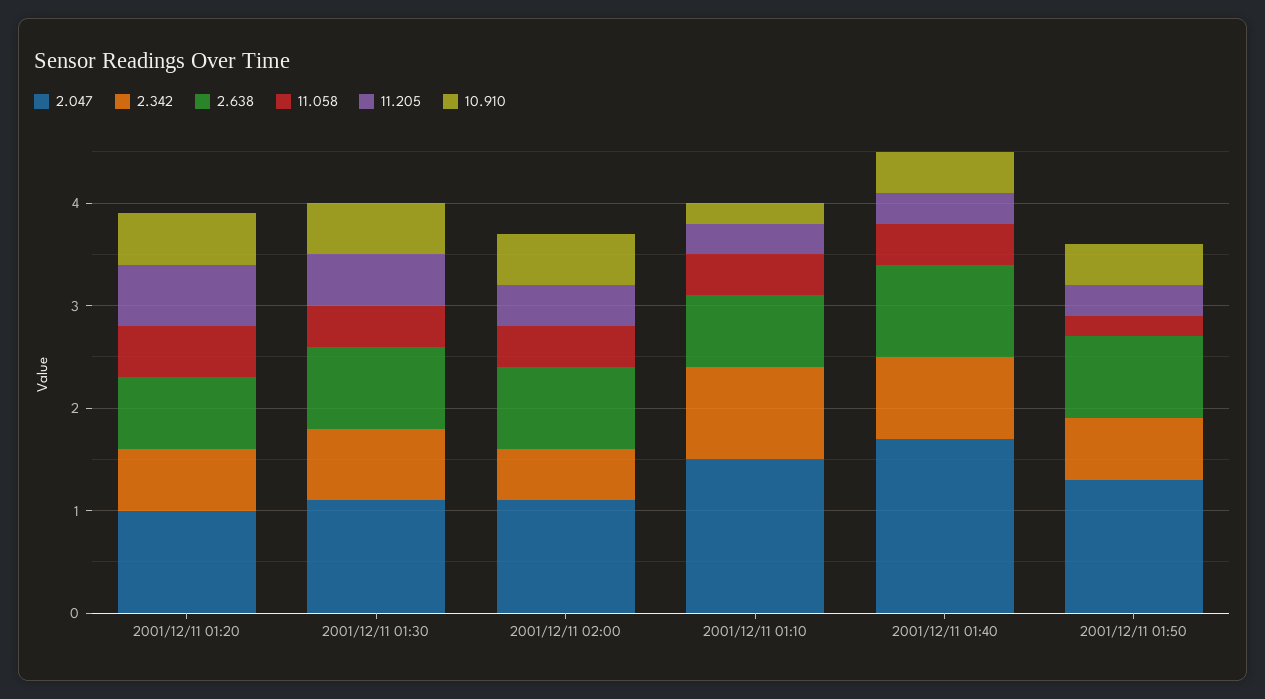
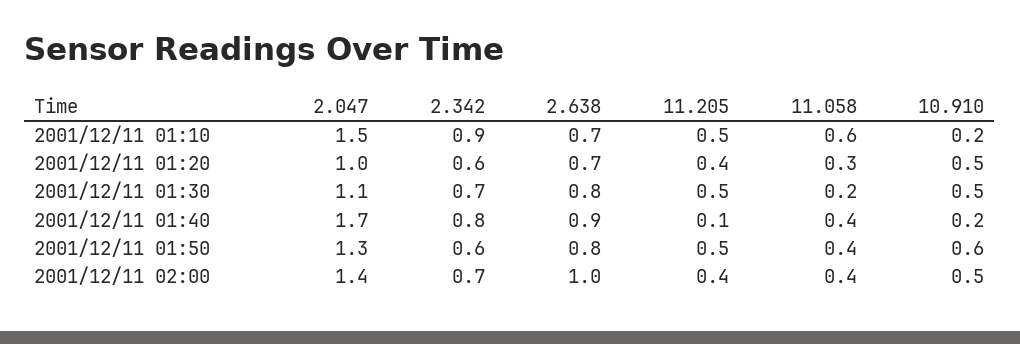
  {
    "2.047": {
      "2001/12/11 01:20": 1,
      "2001/12/11 01:30": 1.1,
-     "2001/12/11 02:00": 1.1,
+     "2001/12/11 02:00": 1.4,
      "2001/12/11 01:10": 1.5,
      "2001/12/11 01:40": 1.7,
      "2001/12/11 01:50": 1.3
    },
    "2.342": {
      "2001/12/11 01:20": 0.6,
      "2001/12/11 01:30": 0.7,
-     "2001/12/11 02:00": 0.5,
+     "2001/12/11 02:00": 0.7,
      "2001/12/11 01:10": 0.9,
      "2001/12/11 01:40": 0.8,
      "2001/12/11 01:50": 0.6
    },
    "2.638": {
      "2001/12/11 01:20": 0.7,
      "2001/12/11 01:30": 0.8,
-     "2001/12/11 02:00": 0.8,
+     "2001/12/11 02:00": 1,
      "2001/12/11 01:10": 0.7,
      "2001/12/11 01:40": 0.9,
      "2001/12/11 01:50": 0.8
    },
    "11.058": {
-     "2001/12/11 01:20": 0.5,
+     "2001/12/11 01:20": 0.3,
-     "2001/12/11 01:30": 0.4,
+     "2001/12/11 01:30": 0.2,
      "2001/12/11 02:00": 0.4,
-     "2001/12/11 01:10": 0.4,
+     "2001/12/11 01:10": 0.6,
      "2001/12/11 01:40": 0.4,
-     "2001/12/11 01:50": 0.2
+     "2001/12/11 01:50": 0.4
    },
    "11.205": {
-     "2001/12/11 01:20": 0.6,
+     "2001/12/11 01:20": 0.4,
      "2001/12/11 01:30": 0.5,
      "2001/12/11 02:00": 0.4,
-     "2001/12/11 01:10": 0.3,
+     "2001/12/11 01:10": 0.5,
-     "2001/12/11 01:40": 0.3,
+     "2001/12/11 01:40": 0.1,
-     "2001/12/11 01:50": 0.3
+     "2001/12/11 01:50": 0.5
    },
    "10.910": {
      "2001/12/11 01:20": 0.5,
      "2001/12/11 01:30": 0.5,
      "2001/12/11 02:00": 0.5,
      "2001/12/11 01:10": 0.2,
-     "2001/12/11 01:40": 0.4,
+     "2001/12/11 01:40": 0.2,
-     "2001/12/11 01:50": 0.4
+     "2001/12/11 01:50": 0.6
    }
  }

